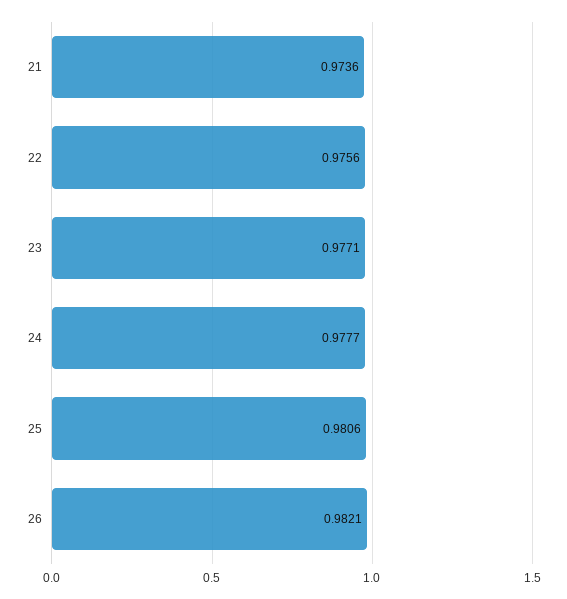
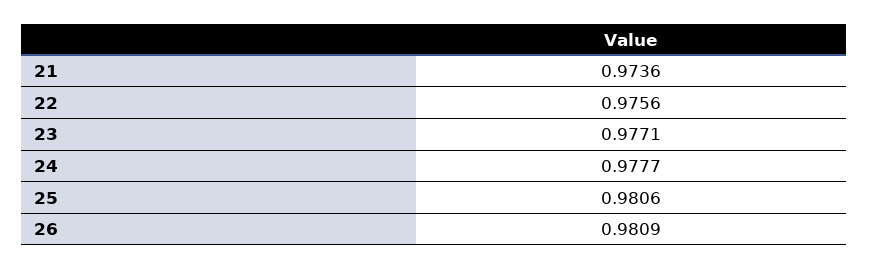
  {
    "21": 0.9736,
    "22": 0.9756,
    "23": 0.9771,
    "24": 0.9777,
    "25": 0.9806,
-   "26": 0.9821
+   "26": 0.9809
  }

